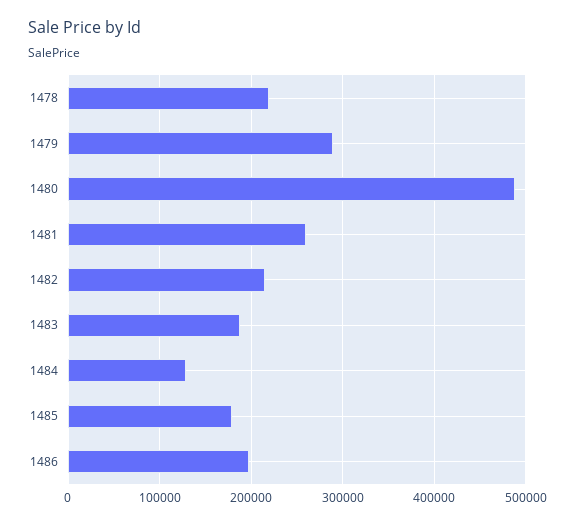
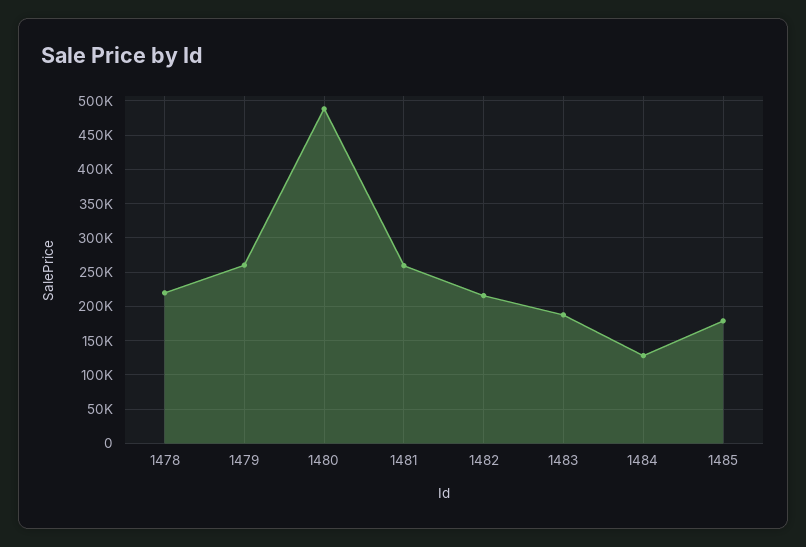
  {
    "1478": 220000,
-   "1479": 290000,
+   "1479": 260000,
    "1480": 490000,
    "1481": 260000,
    "1482": 220000,
    "1483": 190000,
    "1484": 130000,
-   "1485": 180000,
+   "1485": 180000
-   "1486": 200000
  }

